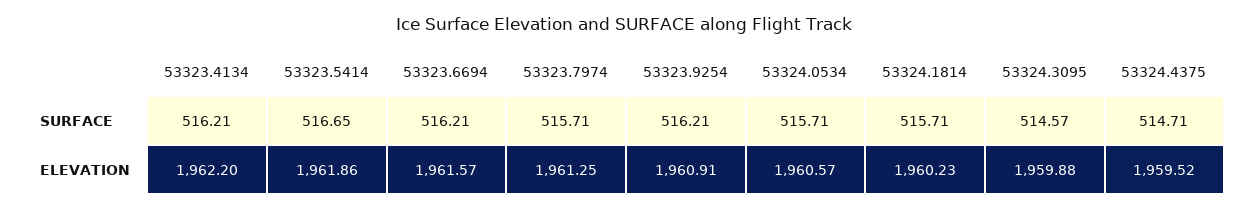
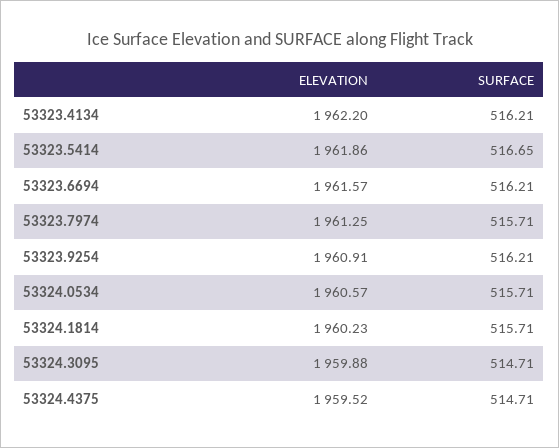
  {
    "53323.4134": {
      "SURFACE": 516.21,
      "ELEVATION": 1962.2
    },
    "53323.5414": {
      "SURFACE": 516.65,
      "ELEVATION": 1961.86
    },
    "53323.6694": {
      "SURFACE": 516.21,
      "ELEVATION": 1961.57
    },
    "53323.7974": {
      "SURFACE": 515.71,
      "ELEVATION": 1961.25
    },
    "53323.9254": {
      "SURFACE": 516.21,
      "ELEVATION": 1960.91
    },
    "53324.0534": {
      "SURFACE": 515.71,
      "ELEVATION": 1960.57
    },
    "53324.1814": {
      "SURFACE": 515.71,
      "ELEVATION": 1960.23
    },
    "53324.3095": {
-     "SURFACE": 514.57,
+     "SURFACE": 514.71,
      "ELEVATION": 1959.88
    },
    "53324.4375": {
      "SURFACE": 514.71,
      "ELEVATION": 1959.52
    }
  }

